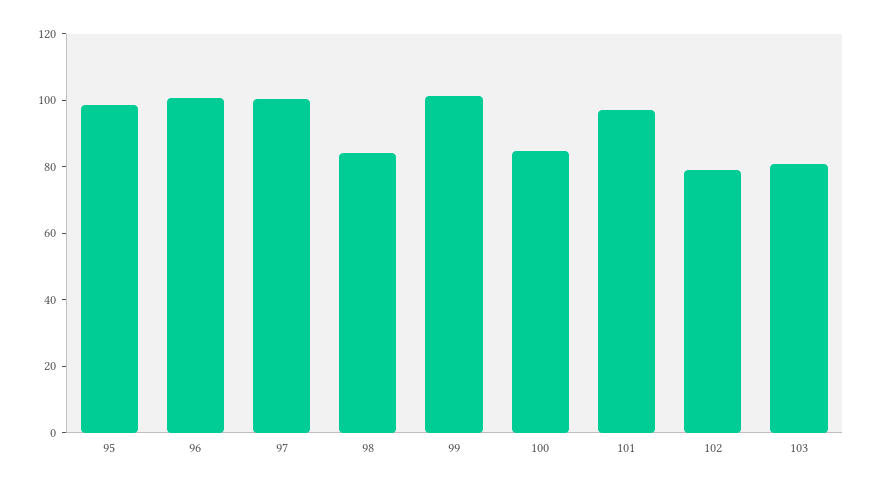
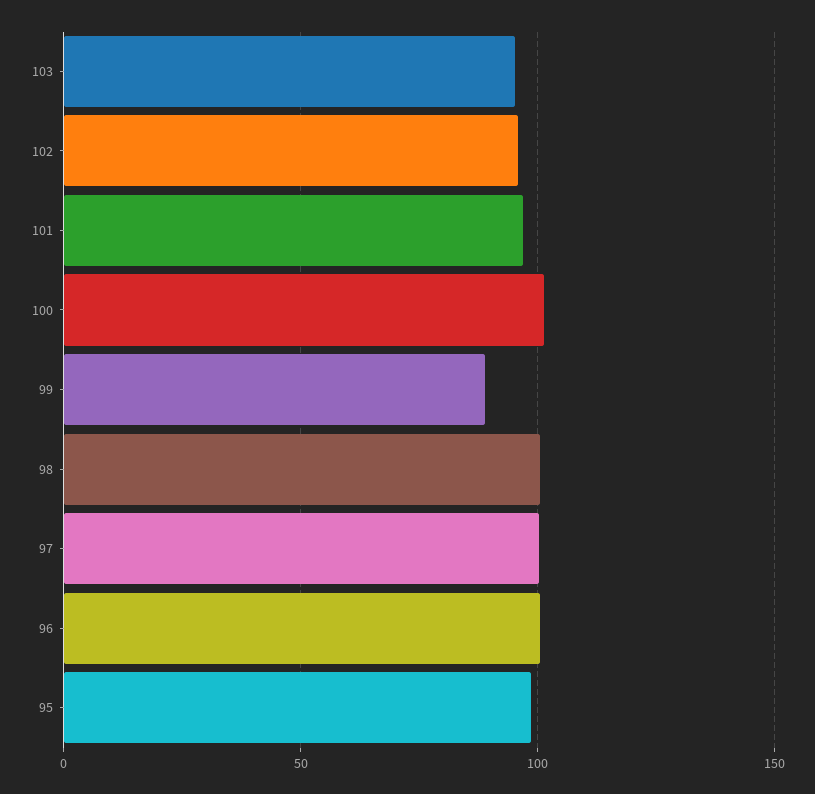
  {
    "95": 100,
    "96": 100,
    "97": 100,
-   "98": 85,
+   "98": 100,
-   "99": 100,
+   "99": 90,
-   "100": 85,
+   "100": 100,
    "101": 95,
-   "102": 80,
+   "102": 95,
-   "103": 80
+   "103": 95
  }

